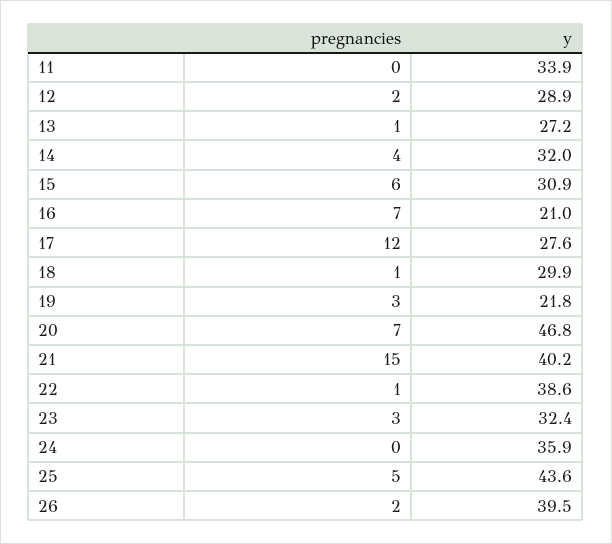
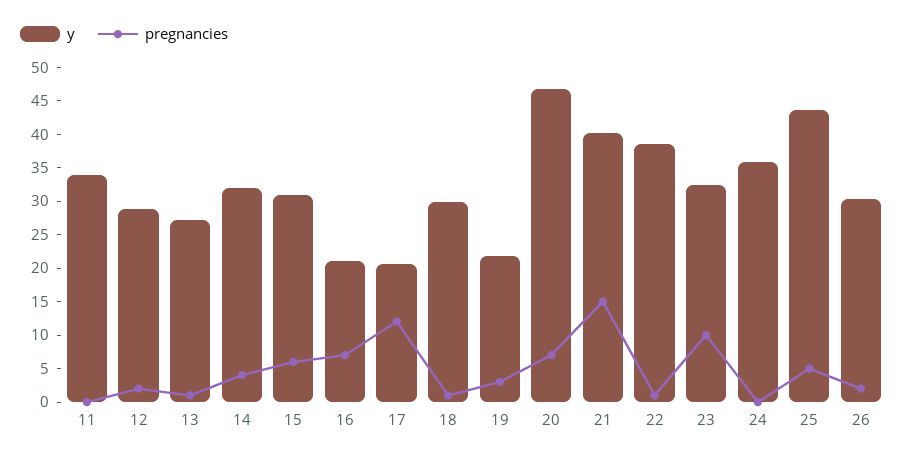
  {
    "pregnancies": {
      "11": 0,
      "12": 2,
      "13": 1,
      "14": 4,
      "15": 6,
      "16": 7,
      "17": 12,
      "18": 1,
      "19": 3,
      "20": 7,
      "21": 15,
      "22": 1,
-     "23": 3,
+     "23": 10,
      "24": 0,
      "25": 5,
      "26": 2
    },
    "y": {
      "11": 33.9,
      "12": 28.9,
      "13": 27.2,
      "14": 32,
      "15": 30.9,
      "16": 21,
-     "17": 27.6,
+     "17": 20,
      "18": 29.9,
      "19": 21.8,
      "20": 46.8,
      "21": 40.2,
      "22": 38.6,
      "23": 32.4,
      "24": 35.9,
      "25": 43.6,
-     "26": 39.5
+     "26": 30
    }
  }

